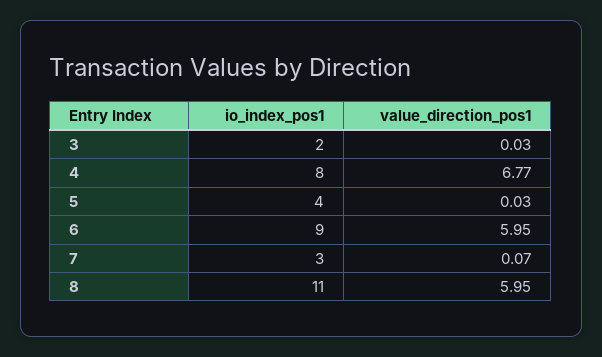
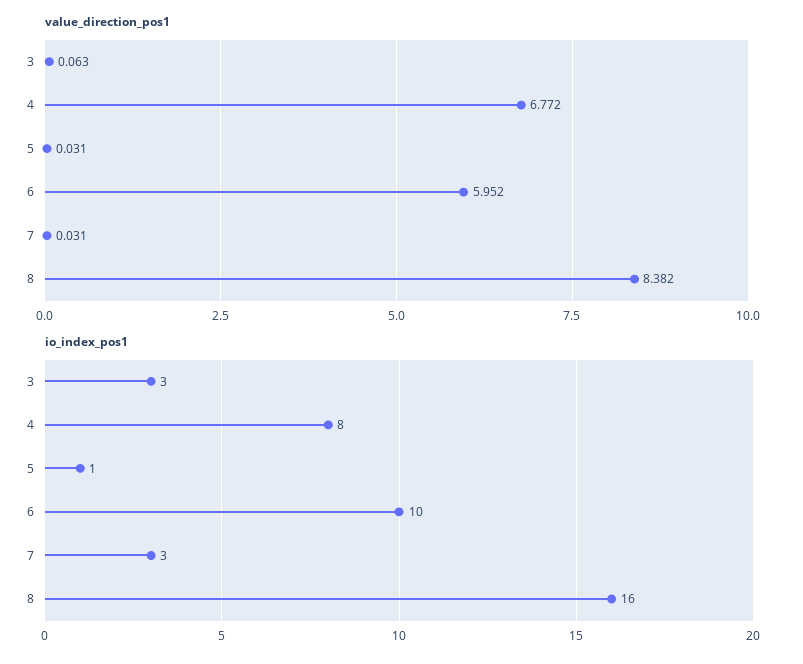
  {
    "io_index_pos1": {
-     "3": 2,
+     "3": 3,
      "4": 8,
-     "5": 4,
+     "5": 1,
-     "6": 9,
+     "6": 10,
      "7": 3,
-     "8": 11
+     "8": 16
    },
    "value_direction_pos1": {
-     "3": 0.03,
+     "3": 0.063,
      "4": 6.772,
      "5": 0.031,
      "6": 5.952,
-     "7": 0.07,
+     "7": 0.031,
-     "8": 5.95
+     "8": 8.382
    }
  }

